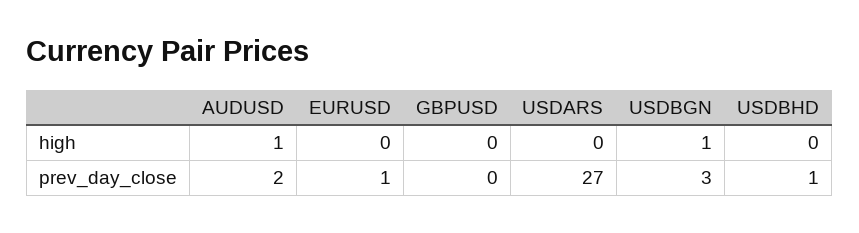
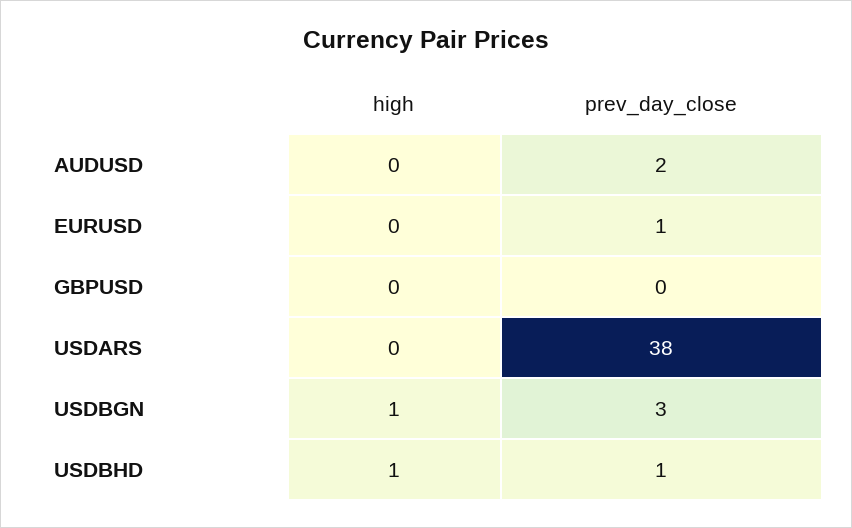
  {
    "AUDUSD": {
-     "high": 1,
+     "high": 0,
      "prev_day_close": 2
    },
    "EURUSD": {
      "high": 0,
      "prev_day_close": 1
    },
    "GBPUSD": {
      "high": 0,
      "prev_day_close": 0
    },
    "USDARS": {
      "high": 0,
-     "prev_day_close": 27
+     "prev_day_close": 38
    },
    "USDBGN": {
      "high": 1,
      "prev_day_close": 3
    },
    "USDBHD": {
-     "high": 0,
+     "high": 1,
      "prev_day_close": 1
    }
  }

